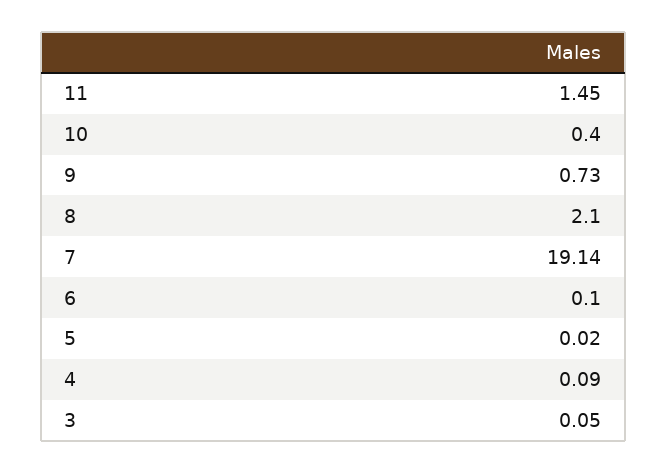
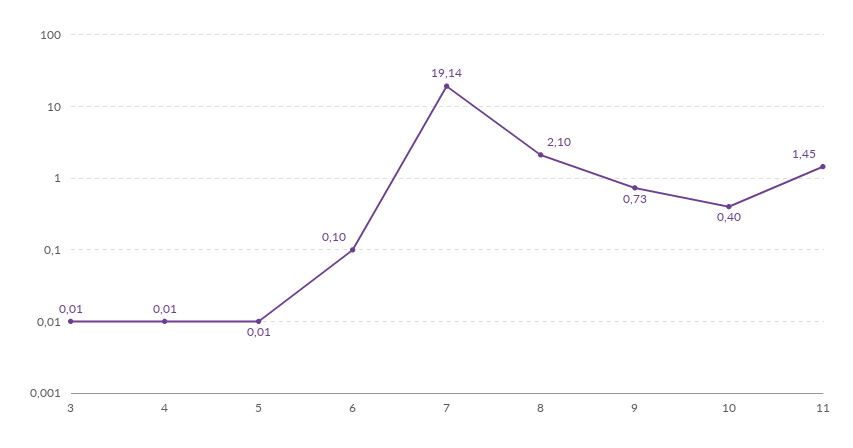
  {
    "11": 1.45,
    "10": 0.4,
    "9": 0.73,
    "8": 2.1,
    "7": 19.14,
    "6": 0.1,
-   "5": 0.02,
+   "5": 0.01,
-   "4": 0.09,
+   "4": 0.01,
-   "3": 0.05
+   "3": 0.01
  }

